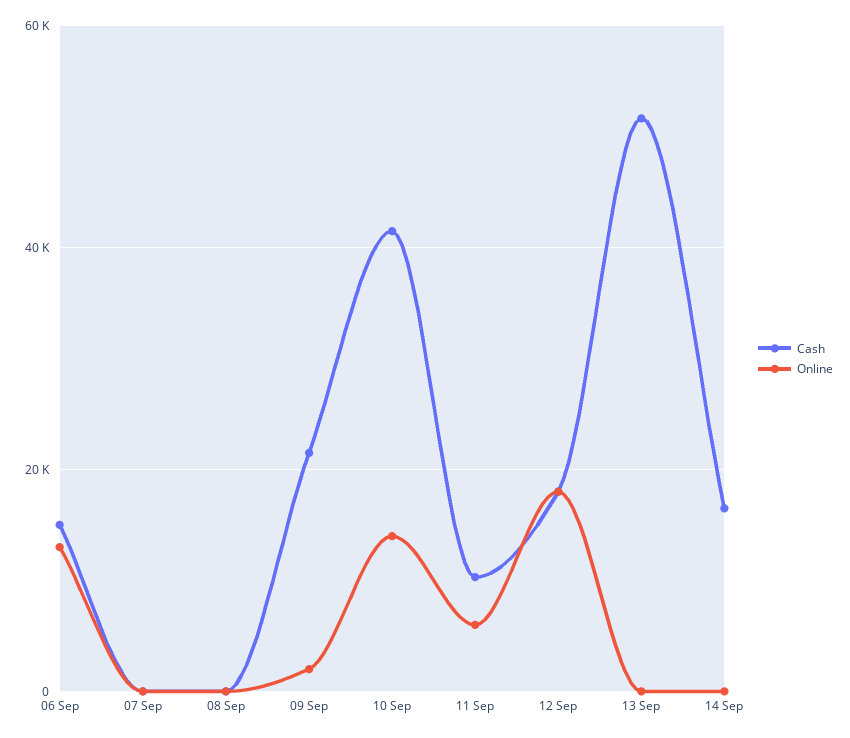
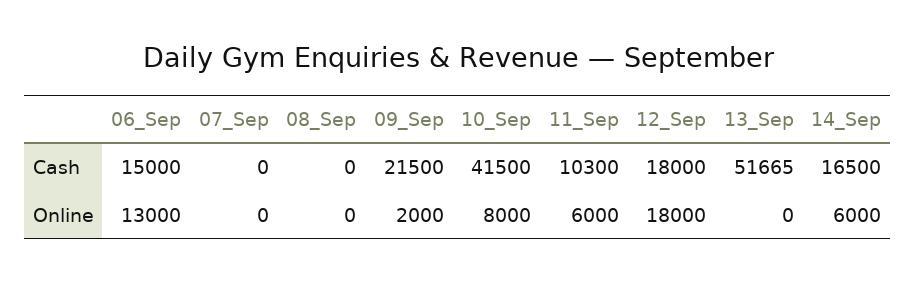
  {
    "Cash": {
      "06 Sep": 15000,
      "07 Sep": 0,
      "08 Sep": 0,
      "09 Sep": 21500,
      "10 Sep": 41500,
      "11 Sep": 10300,
      "12 Sep": 18000,
      "13 Sep": 51665,
      "14 Sep": 16500
    },
    "Online": {
      "06 Sep": 13000,
      "07 Sep": 0,
      "08 Sep": 0,
      "09 Sep": 2000,
-     "10 Sep": 14000,
+     "10 Sep": 8000,
      "11 Sep": 6000,
      "12 Sep": 18000,
      "13 Sep": 0,
-     "14 Sep": 0
+     "14 Sep": 6000
    }
  }

